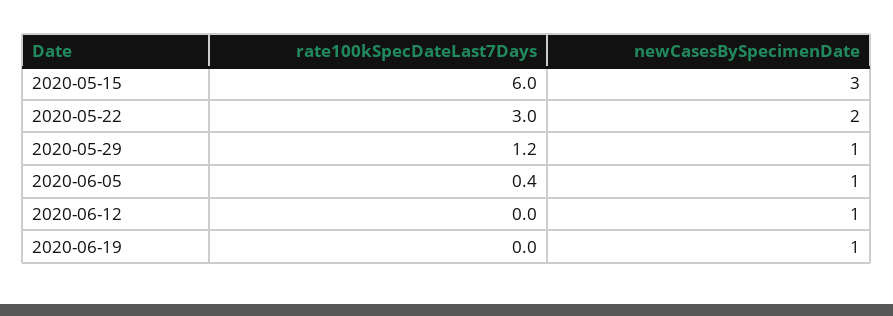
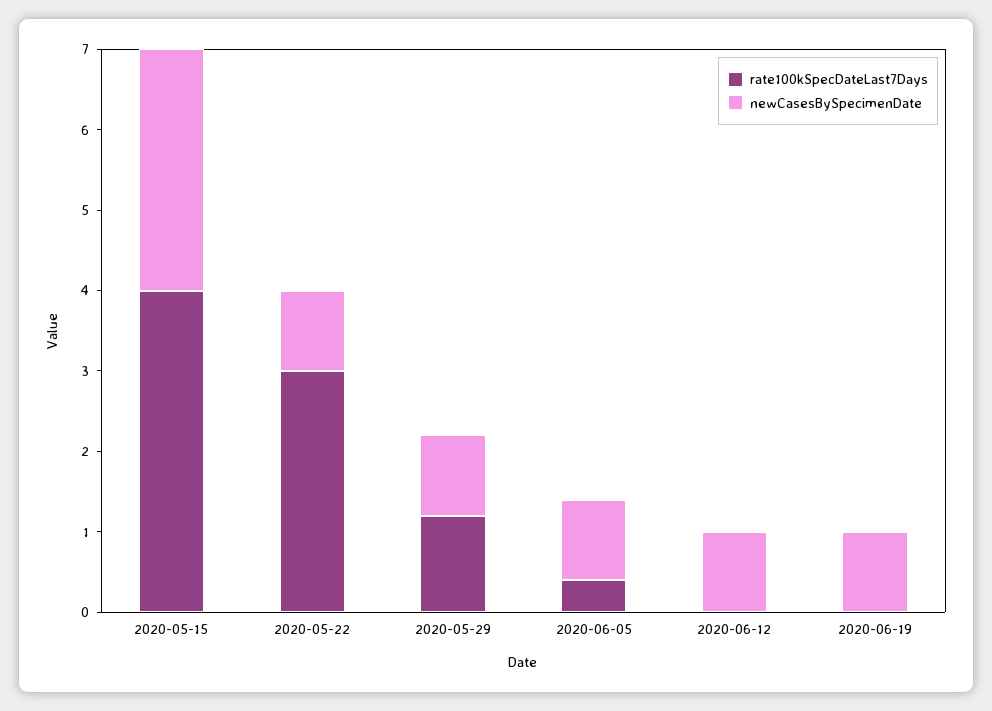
  {
    "rate100kSpecDateLast7Days": {
-     "2020-05-15": 6,
+     "2020-05-15": 4,
      "2020-05-22": 3,
      "2020-05-29": 1.2,
      "2020-06-05": 0.4,
      "2020-06-12": 0,
      "2020-06-19": 0
    },
    "newCasesBySpecimenDate": {
      "2020-05-15": 3,
-     "2020-05-22": 2,
+     "2020-05-22": 1,
      "2020-05-29": 1,
      "2020-06-05": 1,
      "2020-06-12": 1,
      "2020-06-19": 1
    }
  }

